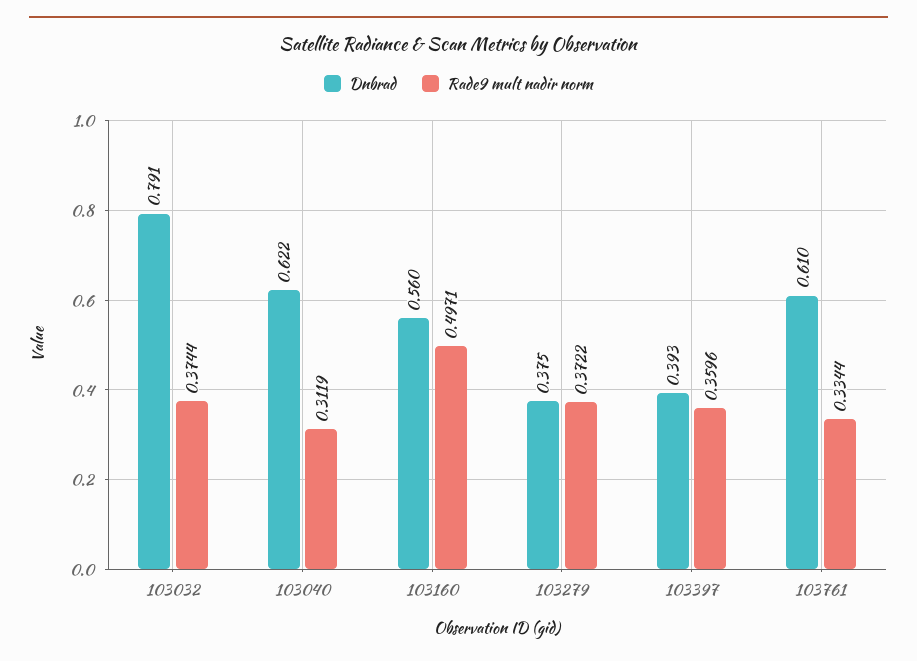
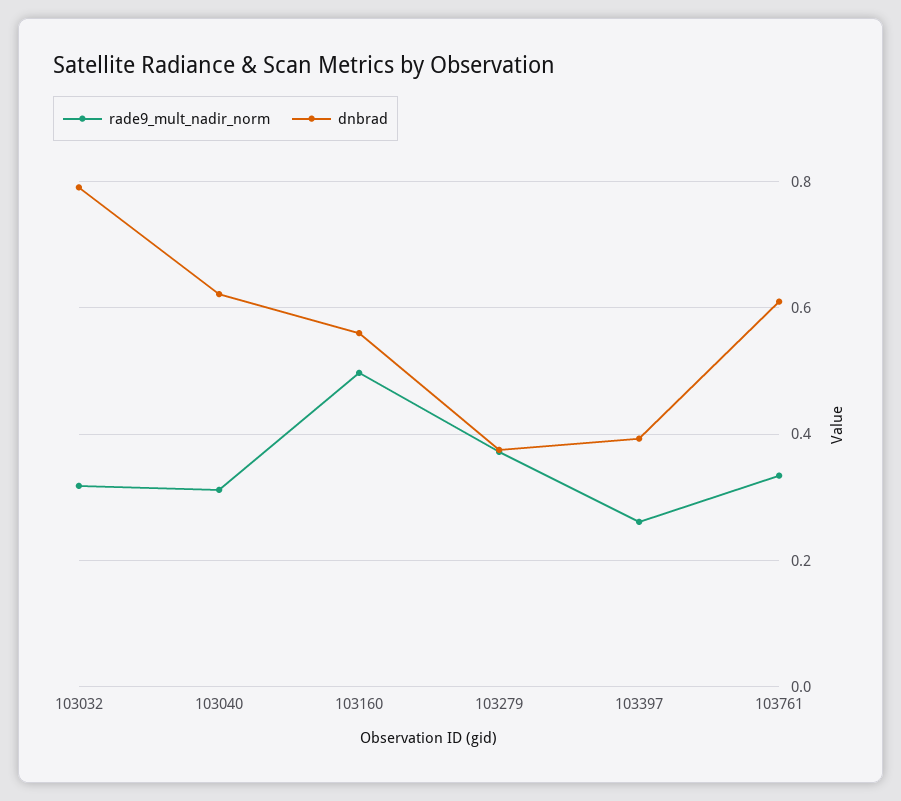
  {
    "Dnbrad": {
      "103032": 0.791,
      "103040": 0.622,
      "103160": 0.56,
      "103279": 0.375,
      "103397": 0.393,
      "103761": 0.61
    },
    "Rade9 mult nadir norm": {
-     "103032": 0.3744,
+     "103032": 0.32,
      "103040": 0.3119,
      "103160": 0.4971,
      "103279": 0.3722,
-     "103397": 0.3596,
+     "103397": 0.26,
      "103761": 0.3344
    }
  }

